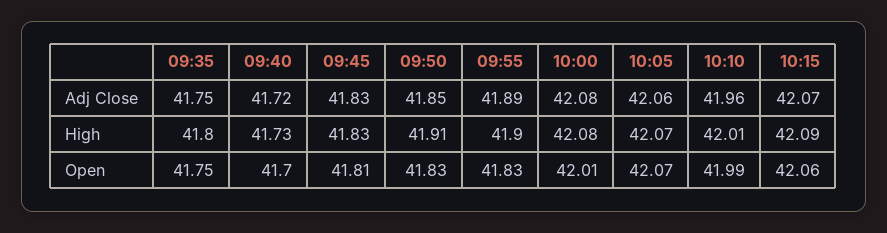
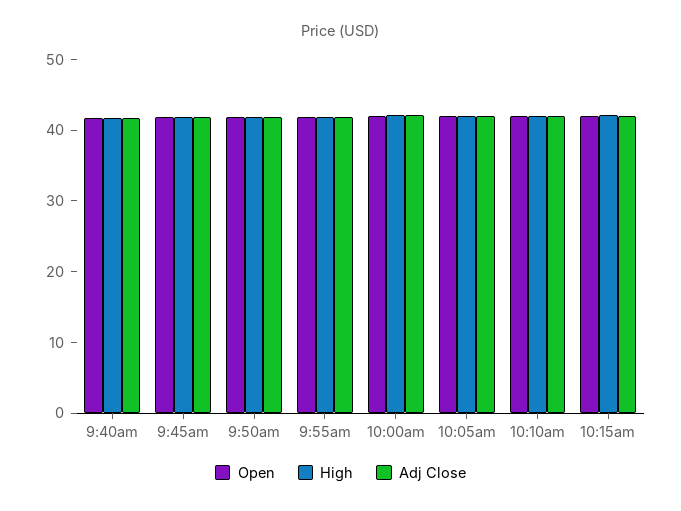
  {
    "Adj Close": {
-     "09:35": 41.75,
      "09:40": 41.72,
      "09:45": 41.83,
      "09:50": 41.85,
      "09:55": 41.89,
      "10:00": 42.08,
      "10:05": 42.06,
      "10:10": 41.96,
      "10:15": 42.07
    },
    "High": {
-     "09:35": 41.8,
      "09:40": 41.73,
      "09:45": 41.83,
      "09:50": 41.91,
      "09:55": 41.9,
      "10:00": 42.08,
      "10:05": 42.07,
      "10:10": 42.01,
      "10:15": 42.09
    },
    "Open": {
-     "09:35": 41.75,
      "09:40": 41.7,
      "09:45": 41.81,
      "09:50": 41.83,
      "09:55": 41.83,
      "10:00": 42.01,
      "10:05": 42.07,
      "10:10": 41.99,
      "10:15": 42.06
    }
  }

